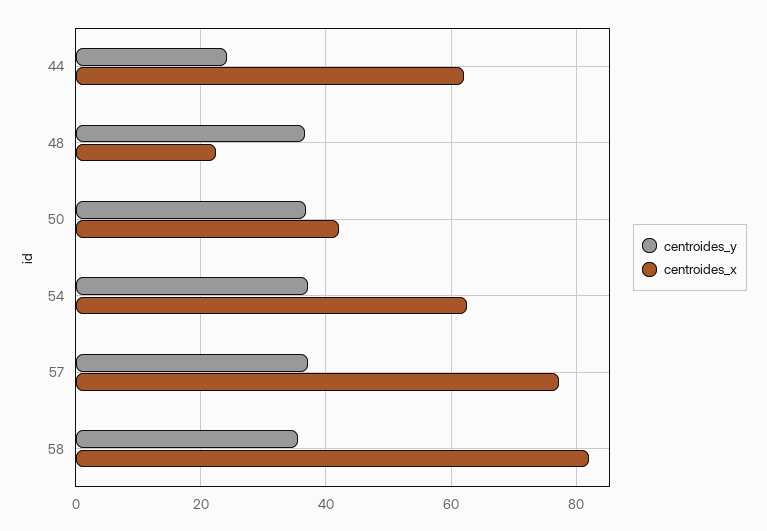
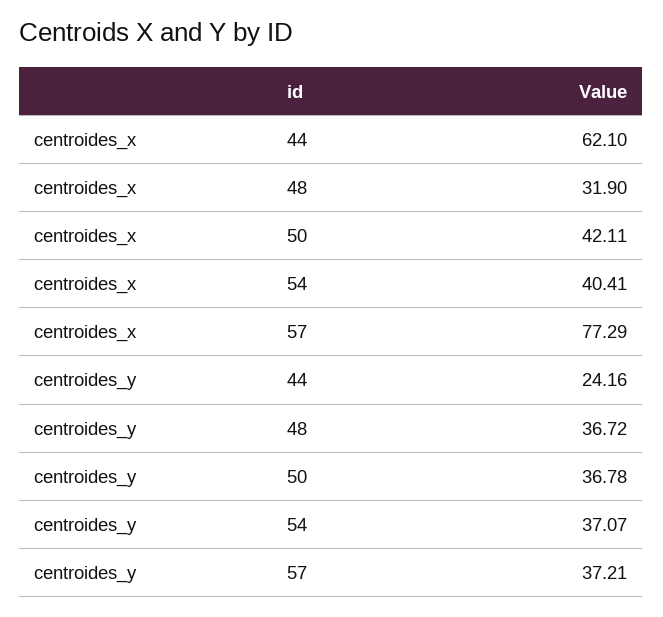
  {
    "centroides_y": {
      "44": 24.16,
      "48": 36.72,
      "50": 36.78,
      "54": 37.07,
-     "57": 37.21,
+     "57": 37.21
-     "58": 36
    },
    "centroides_x": {
      "44": 62.1,
-     "48": 22,
+     "48": 31.9,
      "50": 42.11,
-     "54": 62,
+     "54": 40.41,
-     "57": 77.29,
+     "57": 77.29
-     "58": 82
    }
  }

